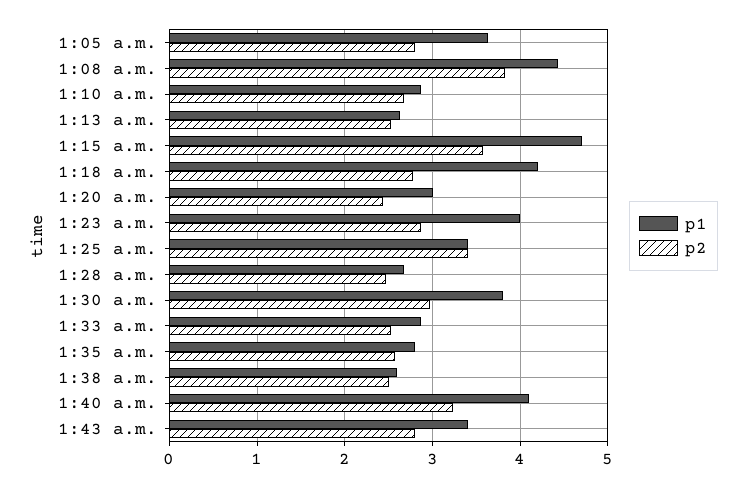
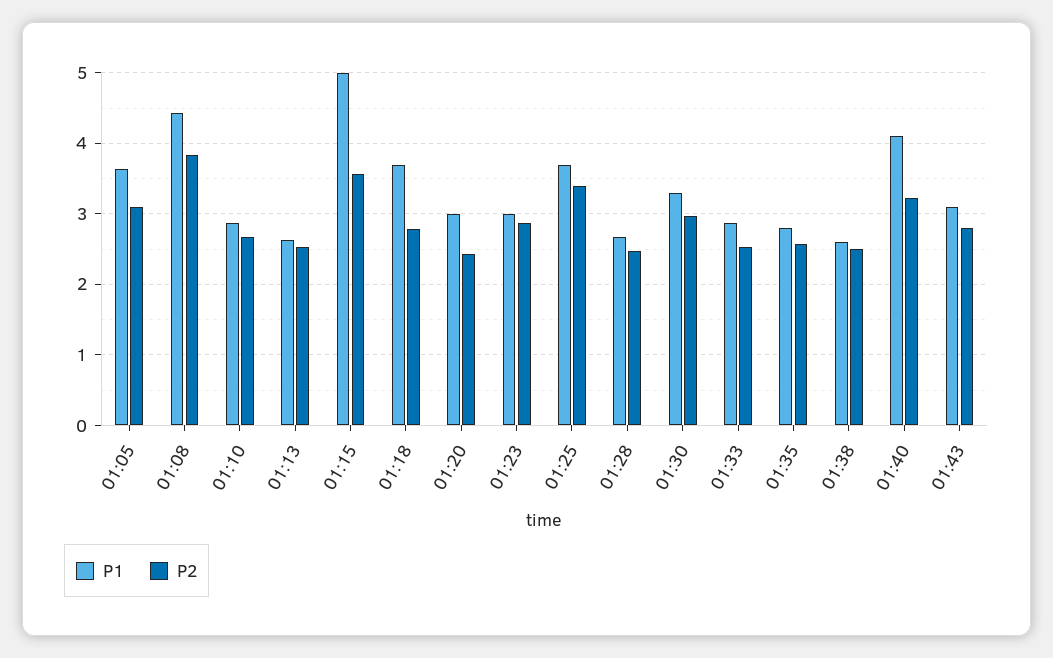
  {
    "p1": {
      "1:05 a.m.": 3.6,
      "1:08 a.m.": 4.4,
      "1:10 a.m.": 2.9,
      "1:13 a.m.": 2.6,
-     "1:15 a.m.": 4.7,
+     "1:15 a.m.": 5,
-     "1:18 a.m.": 4.2,
+     "1:18 a.m.": 3.7,
      "1:20 a.m.": 3,
-     "1:23 a.m.": 4,
+     "1:23 a.m.": 3,
-     "1:25 a.m.": 3.4,
+     "1:25 a.m.": 3.7,
      "1:28 a.m.": 2.7,
-     "1:30 a.m.": 3.8,
+     "1:30 a.m.": 3.3,
      "1:33 a.m.": 2.9,
      "1:35 a.m.": 2.8,
      "1:38 a.m.": 2.6,
      "1:40 a.m.": 4.1,
-     "1:43 a.m.": 3.4
+     "1:43 a.m.": 3.1
    },
    "p2": {
-     "1:05 a.m.": 2.8,
+     "1:05 a.m.": 3.1,
      "1:08 a.m.": 3.8,
      "1:10 a.m.": 2.7,
      "1:13 a.m.": 2.5,
      "1:15 a.m.": 3.6,
      "1:18 a.m.": 2.8,
      "1:20 a.m.": 2.4,
      "1:23 a.m.": 2.9,
      "1:25 a.m.": 3.4,
      "1:28 a.m.": 2.5,
      "1:30 a.m.": 3,
      "1:33 a.m.": 2.5,
      "1:35 a.m.": 2.6,
      "1:38 a.m.": 2.5,
      "1:40 a.m.": 3.2,
      "1:43 a.m.": 2.8
    }
  }

